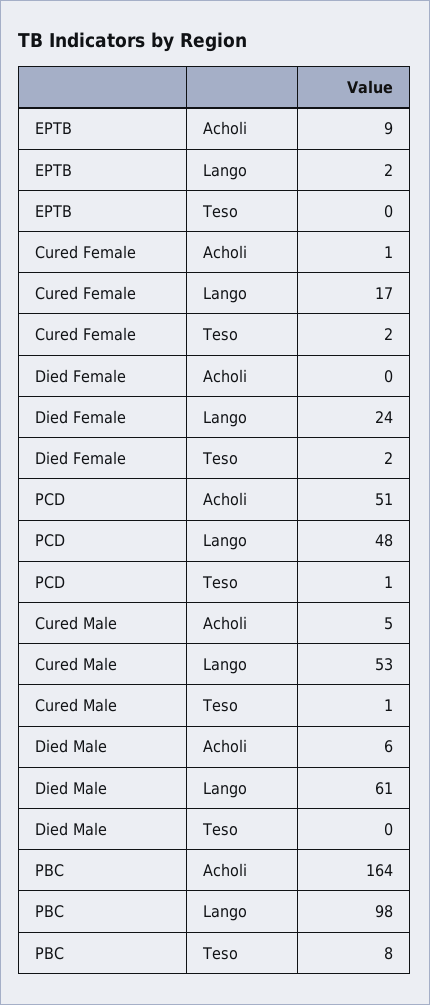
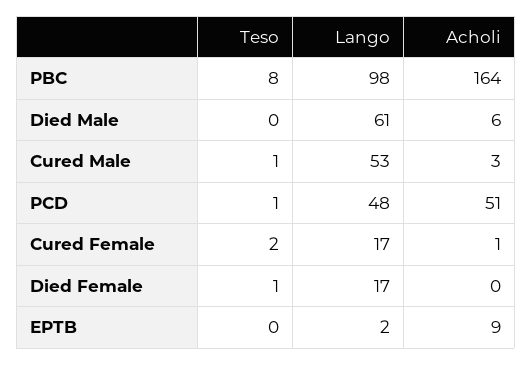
  {
    "EPTB": {
      "Acholi": 9,
      "Lango": 2,
      "Teso": 0
    },
    "Cured Female": {
      "Acholi": 1,
      "Lango": 17,
      "Teso": 2
    },
    "Died Female": {
      "Acholi": 0,
-     "Lango": 24,
+     "Lango": 17,
-     "Teso": 2
+     "Teso": 1
    },
    "PCD": {
      "Acholi": 51,
      "Lango": 48,
      "Teso": 1
    },
    "Cured Male": {
-     "Acholi": 5,
+     "Acholi": 3,
      "Lango": 53,
      "Teso": 1
    },
    "Died Male": {
      "Acholi": 6,
      "Lango": 61,
      "Teso": 0
    },
    "PBC": {
      "Acholi": 164,
      "Lango": 98,
      "Teso": 8
    }
  }

